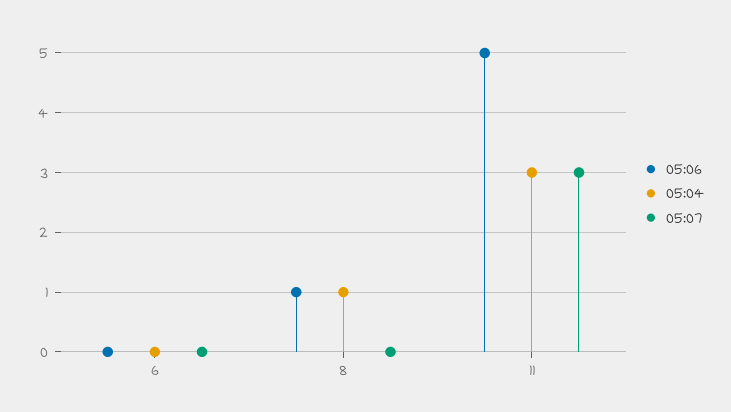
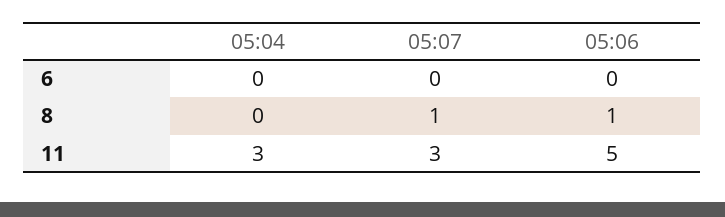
  {
    "05:06": {
      "6": 0,
      "8": 1,
      "11": 5
    },
    "05:04": {
      "6": 0,
-     "8": 1,
+     "8": 0,
      "11": 3
    },
    "05:07": {
      "6": 0,
-     "8": 0,
+     "8": 1,
      "11": 3
    }
  }

